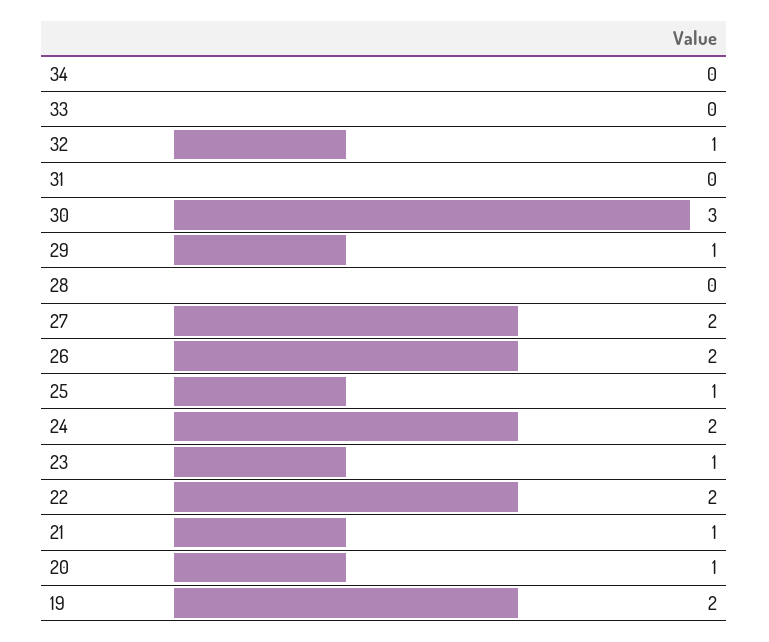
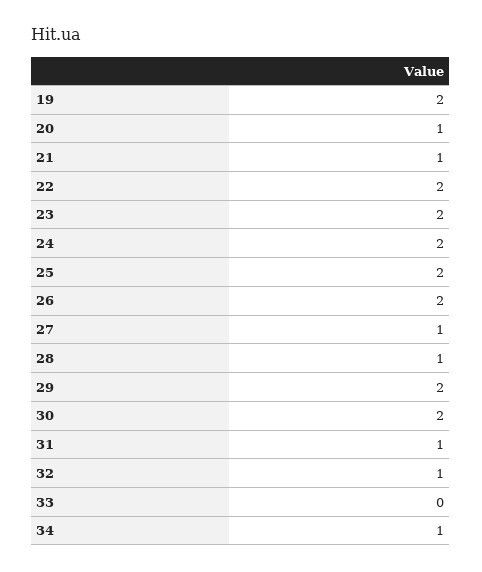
  {
-   "34": 0,
+   "34": 1,
    "33": 0,
    "32": 1,
-   "31": 0,
+   "31": 1,
-   "30": 3,
+   "30": 2,
-   "29": 1,
+   "29": 2,
-   "28": 0,
+   "28": 1,
-   "27": 2,
+   "27": 1,
    "26": 2,
-   "25": 1,
+   "25": 2,
    "24": 2,
-   "23": 1,
+   "23": 2,
    "22": 2,
    "21": 1,
    "20": 1,
    "19": 2
  }

